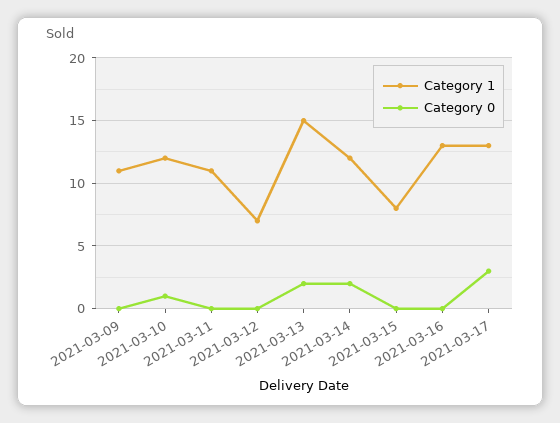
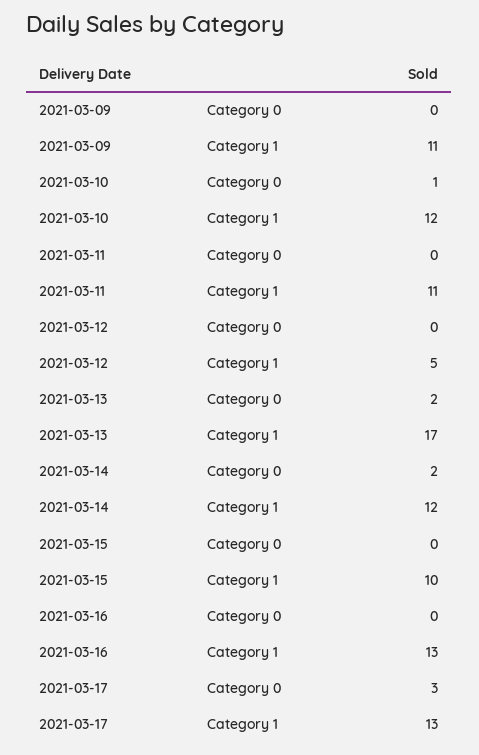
  {
    "Category 1": {
      "2021-03-09": 11,
      "2021-03-10": 12,
      "2021-03-11": 11,
-     "2021-03-12": 7,
+     "2021-03-12": 5,
-     "2021-03-13": 15,
+     "2021-03-13": 17,
      "2021-03-14": 12,
-     "2021-03-15": 8,
+     "2021-03-15": 10,
      "2021-03-16": 13,
      "2021-03-17": 13
    },
    "Category 0": {
      "2021-03-09": 0,
      "2021-03-10": 1,
      "2021-03-11": 0,
      "2021-03-12": 0,
      "2021-03-13": 2,
      "2021-03-14": 2,
      "2021-03-15": 0,
      "2021-03-16": 0,
      "2021-03-17": 3
    }
  }

